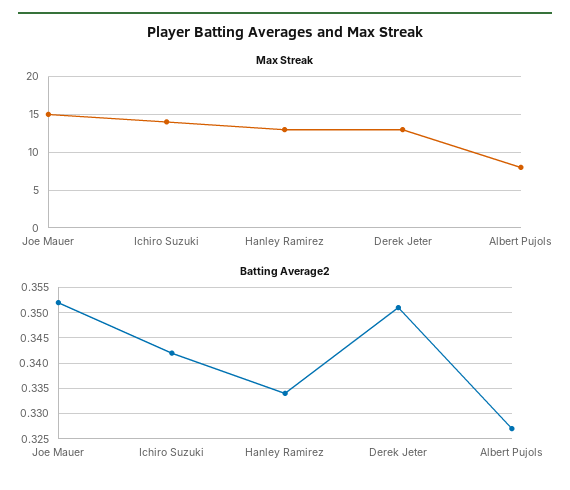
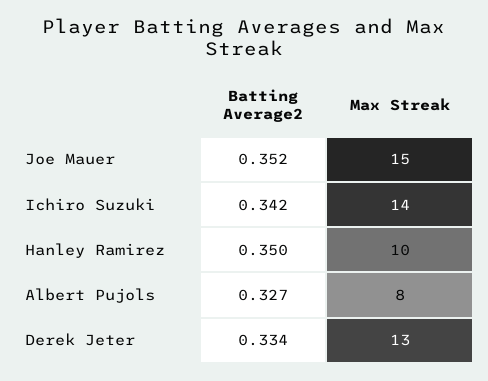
  {
    "Max Streak": {
      "Joe Mauer": 15,
      "Ichiro Suzuki": 14,
-     "Hanley Ramirez": 13,
+     "Hanley Ramirez": 10,
      "Derek Jeter": 13,
      "Albert Pujols": 8
    },
    "Batting Average2": {
      "Joe Mauer": 0.352,
      "Ichiro Suzuki": 0.342,
-     "Hanley Ramirez": 0.335,
+     "Hanley Ramirez": 0.35,
-     "Derek Jeter": 0.35,
+     "Derek Jeter": 0.334,
      "Albert Pujols": 0.327
    }
  }

